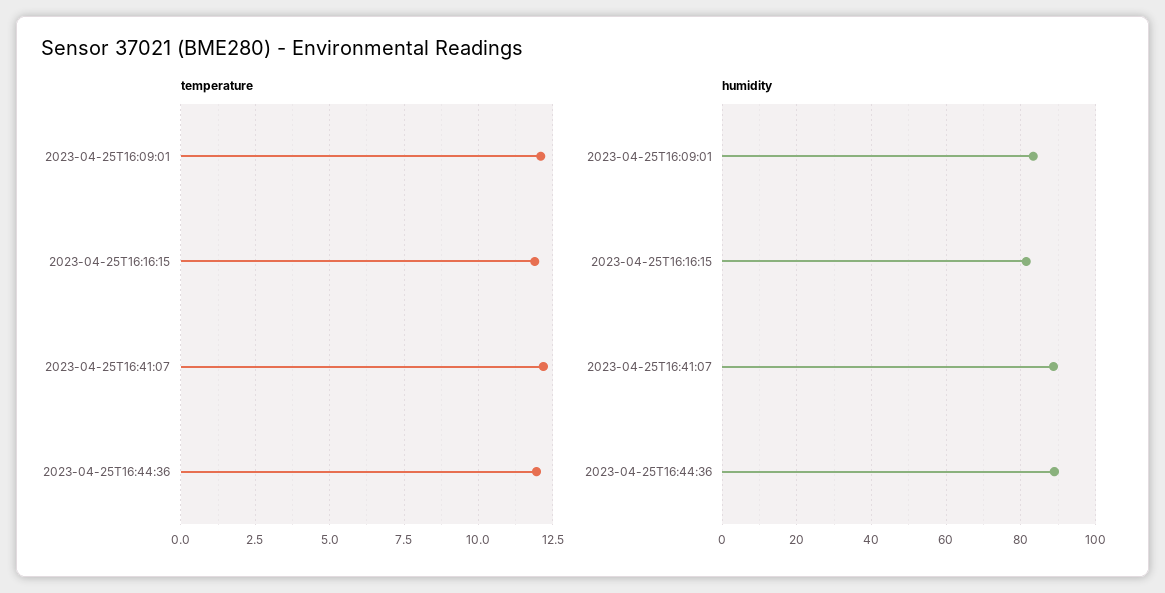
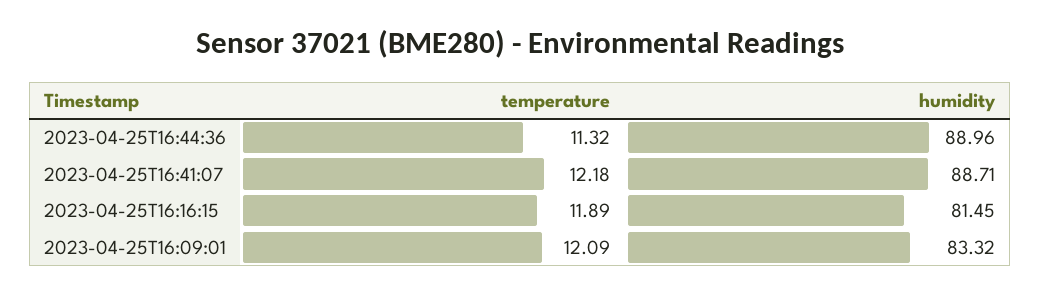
  {
    "temperature": {
      "2023-04-25T16:09:01": 12.09,
      "2023-04-25T16:16:15": 11.89,
      "2023-04-25T16:41:07": 12.18,
-     "2023-04-25T16:44:36": 12
+     "2023-04-25T16:44:36": 11.32
    },
    "humidity": {
      "2023-04-25T16:09:01": 83.32,
      "2023-04-25T16:16:15": 81.45,
      "2023-04-25T16:41:07": 88.71,
      "2023-04-25T16:44:36": 88.96
    }
  }

